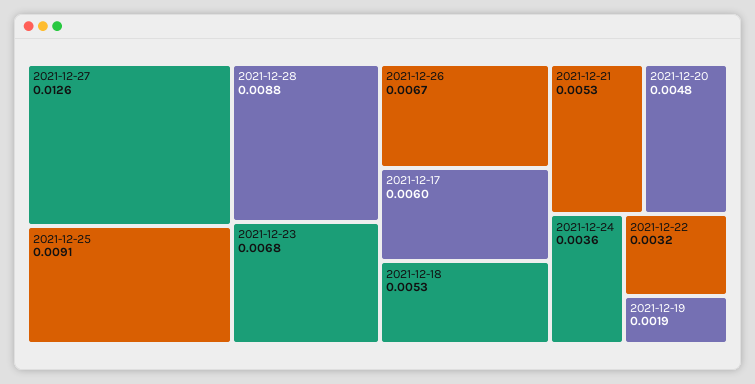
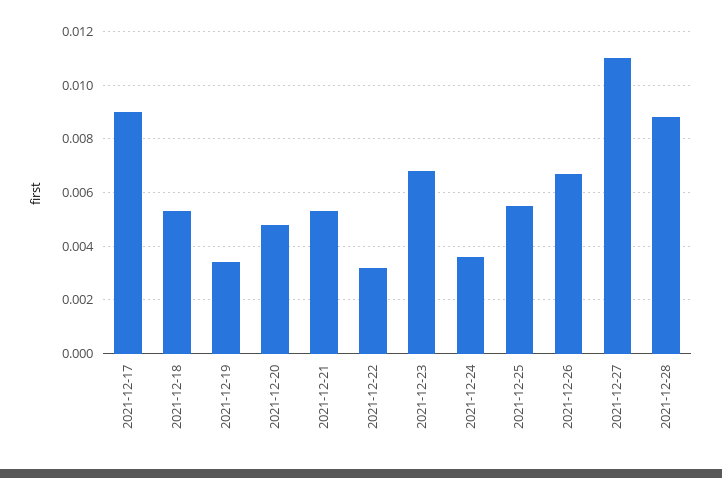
  {
-   "2021-12-27": 0.0126,
+   "2021-12-27": 0.011,
-   "2021-12-25": 0.0091,
+   "2021-12-25": 0.0055,
    "2021-12-28": 0.0088,
    "2021-12-23": 0.0068,
    "2021-12-26": 0.0067,
-   "2021-12-17": 0.006,
+   "2021-12-17": 0.009,
    "2021-12-18": 0.0053,
    "2021-12-21": 0.0053,
    "2021-12-20": 0.0048,
    "2021-12-24": 0.0036,
    "2021-12-22": 0.0032,
-   "2021-12-19": 0.0019
+   "2021-12-19": 0.0035
  }

